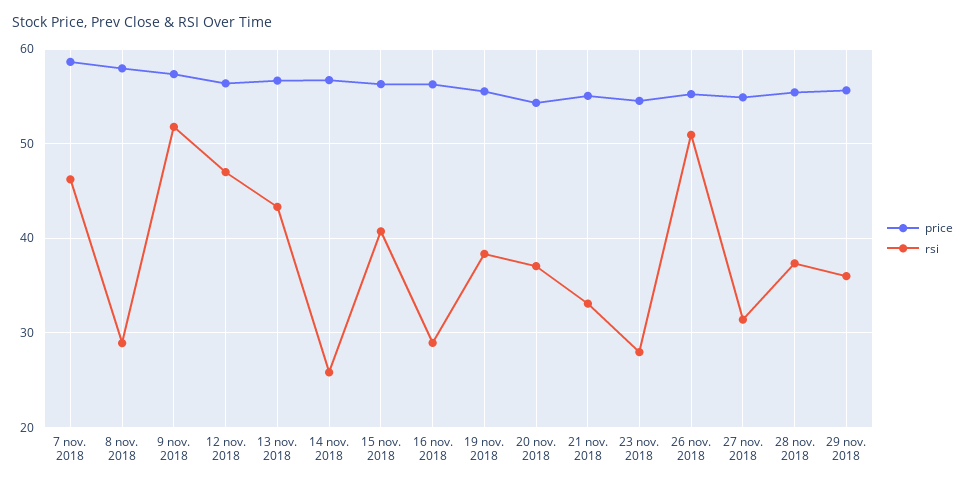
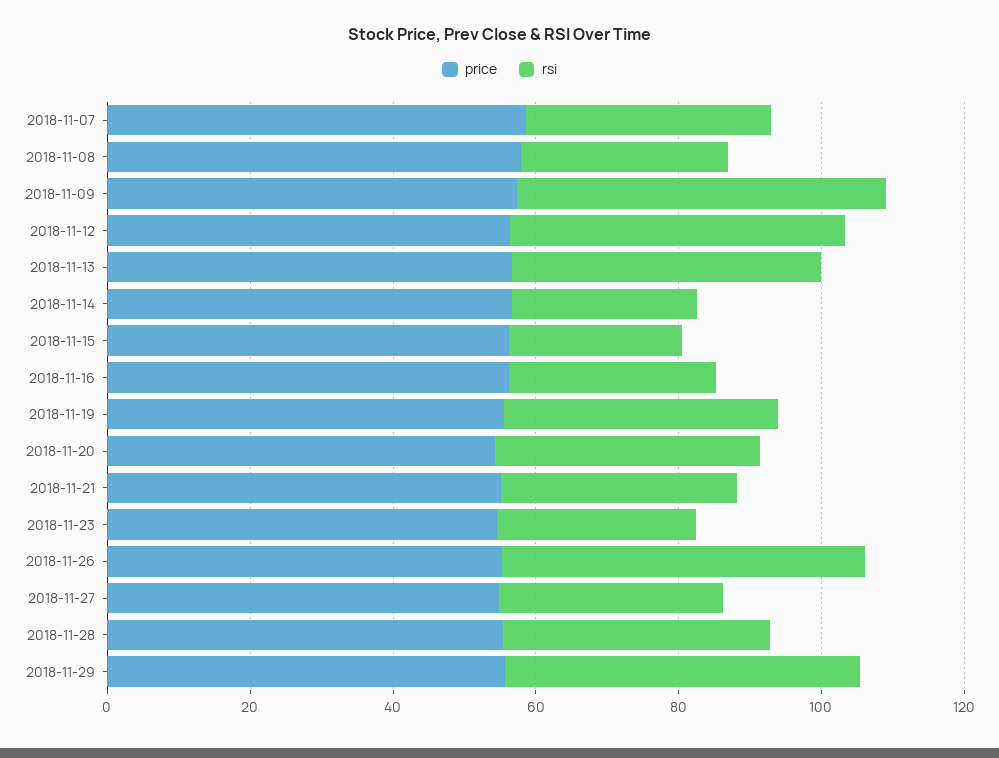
  {
    "price": {
      "7 nov. 2018": 59,
      "8 nov. 2018": 58,
      "9 nov. 2018": 57,
      "12 nov. 2018": 56,
      "13 nov. 2018": 57,
      "14 nov. 2018": 57,
      "15 nov. 2018": 56,
      "16 nov. 2018": 56,
      "19 nov. 2018": 56,
      "20 nov. 2018": 54,
      "21 nov. 2018": 55,
      "23 nov. 2018": 55,
      "26 nov. 2018": 55,
      "27 nov. 2018": 55,
      "28 nov. 2018": 55,
      "29 nov. 2018": 56
    },
    "rsi": {
-     "7 nov. 2018": 46,
+     "7 nov. 2018": 35,
      "8 nov. 2018": 29,
      "9 nov. 2018": 52,
      "12 nov. 2018": 47,
      "13 nov. 2018": 43,
      "14 nov. 2018": 26,
-     "15 nov. 2018": 41,
+     "15 nov. 2018": 25,
      "16 nov. 2018": 29,
      "19 nov. 2018": 38,
      "20 nov. 2018": 37,
      "21 nov. 2018": 33,
      "23 nov. 2018": 28,
      "26 nov. 2018": 51,
      "27 nov. 2018": 31,
      "28 nov. 2018": 37,
-     "29 nov. 2018": 36
+     "29 nov. 2018": 50
    }
  }

